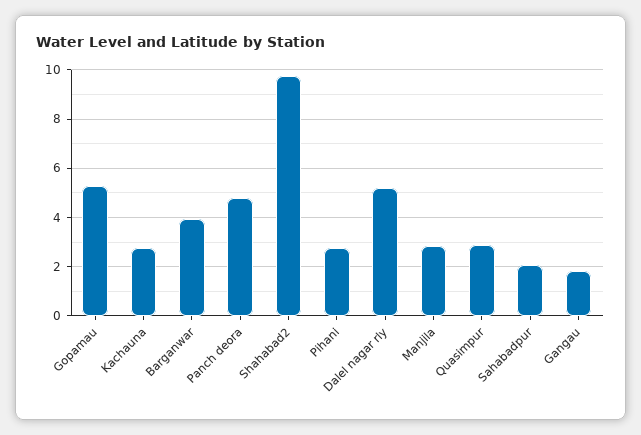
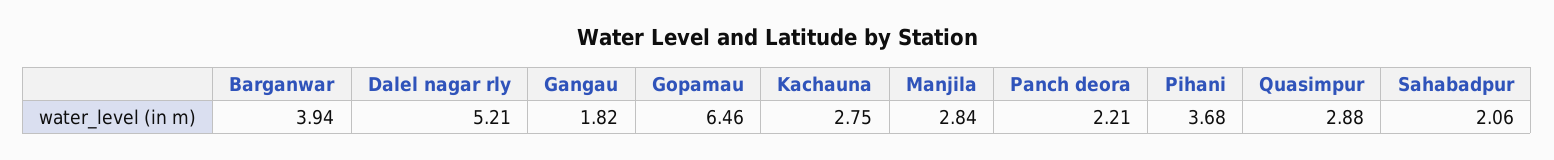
  {
-   "Gopamau": 5.25,
+   "Gopamau": 6.46,
    "Kachauna": 2.75,
    "Barganwar": 3.94,
-   "Panch deora": 4.75,
+   "Panch deora": 2.21,
-   "Shahabad2": 9.75,
-   "Pihani": 2.75,
+   "Pihani": 3.68,
    "Dalel nagar rly": 5.21,
    "Manjila": 2.84,
    "Quasimpur": 2.88,
    "Sahabadpur": 2.06,
    "Gangau": 1.82
  }

